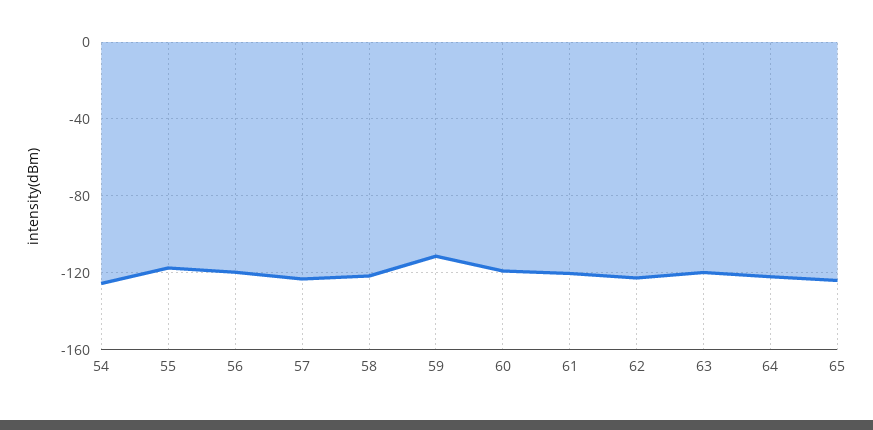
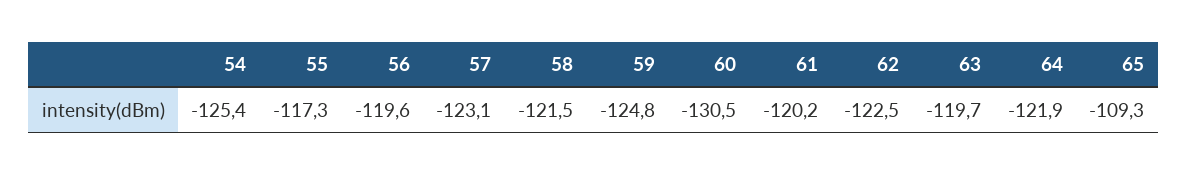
  {
    "54": -125.4,
    "55": -117.3,
    "56": -119.6,
    "57": -123.1,
    "58": -121.5,
-   "59": -110,
+   "59": -124.8,
-   "60": -120,
+   "60": -130.5,
    "61": -120.2,
    "62": -122.5,
    "63": -119.7,
    "64": -121.9,
-   "65": -125
+   "65": -109.3
  }

